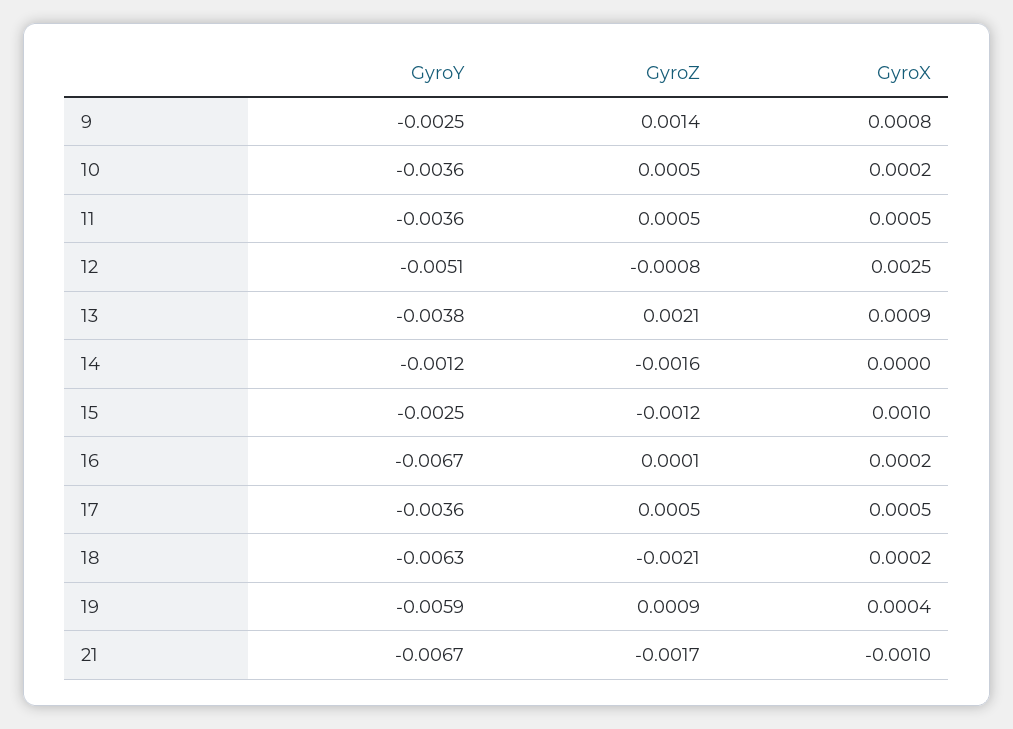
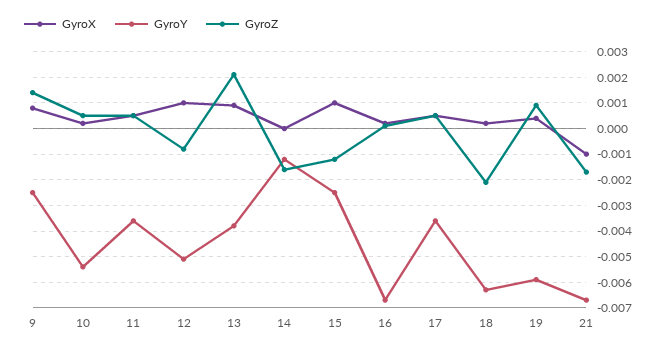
  {
    "GyroY": {
      "9": -0.0025,
-     "10": -0.0036,
+     "10": -0.0055,
      "11": -0.0036,
      "12": -0.0051,
      "13": -0.0038,
      "14": -0.0012,
      "15": -0.0025,
      "16": -0.0067,
      "17": -0.0036,
      "18": -0.0063,
      "19": -0.0059,
      "21": -0.0067
    },
    "GyroZ": {
      "9": 0.0014,
      "10": 0.0005,
      "11": 0.0005,
      "12": -0.0008,
      "13": 0.0021,
      "14": -0.0016,
      "15": -0.0012,
      "16": 0.0001,
      "17": 0.0005,
      "18": -0.0021,
      "19": 0.0009,
      "21": -0.0017
    },
    "GyroX": {
      "9": 0.0008,
      "10": 0.0002,
      "11": 0.0005,
-     "12": 0.0025,
+     "12": 0.001,
      "13": 0.0009,
      "14": 0,
      "15": 0.001,
      "16": 0.0002,
      "17": 0.0005,
      "18": 0.0002,
      "19": 0.0004,
      "21": -0.001
    }
  }

